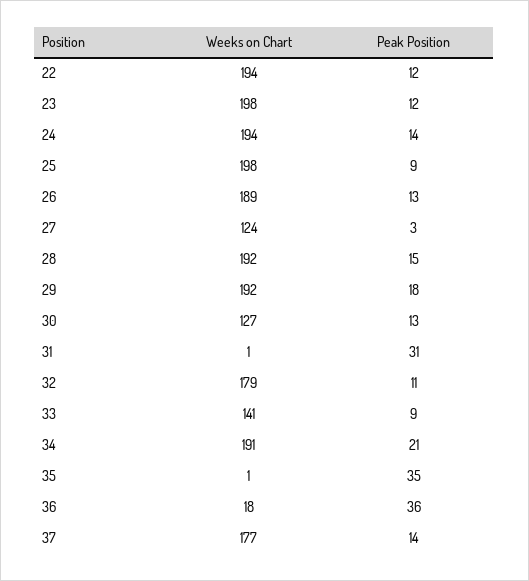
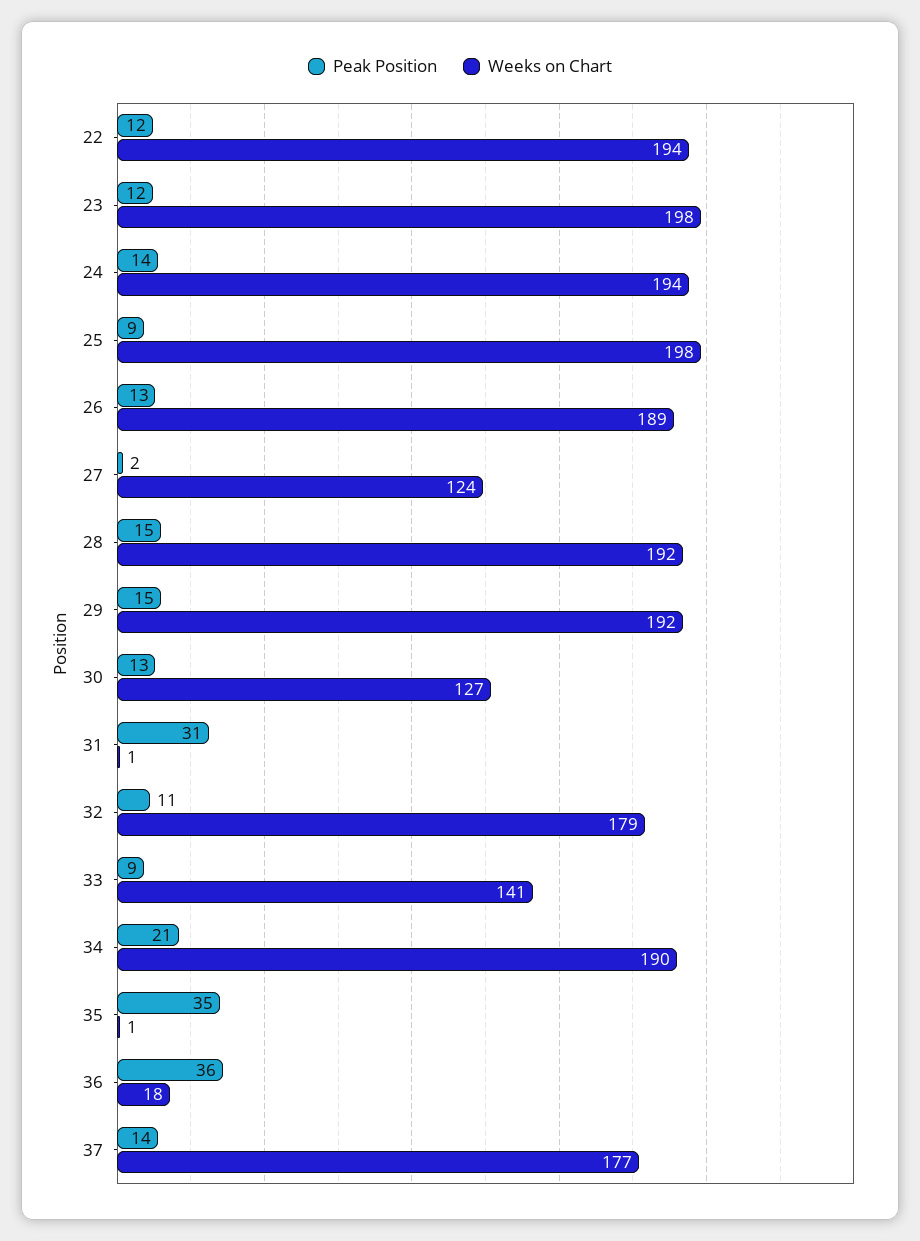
  {
    "Weeks on Chart": {
      "22": 194,
      "23": 198,
      "24": 194,
      "25": 198,
      "26": 189,
      "27": 124,
      "28": 192,
      "29": 192,
      "30": 127,
      "31": 1,
      "32": 179,
      "33": 141,
-     "34": 191,
+     "34": 190,
      "35": 1,
      "36": 18,
      "37": 177
    },
    "Peak Position": {
      "22": 12,
      "23": 12,
      "24": 14,
      "25": 9,
      "26": 13,
-     "27": 3,
+     "27": 2,
      "28": 15,
-     "29": 18,
+     "29": 15,
      "30": 13,
      "31": 31,
      "32": 11,
      "33": 9,
      "34": 21,
      "35": 35,
      "36": 36,
      "37": 14
    }
  }

